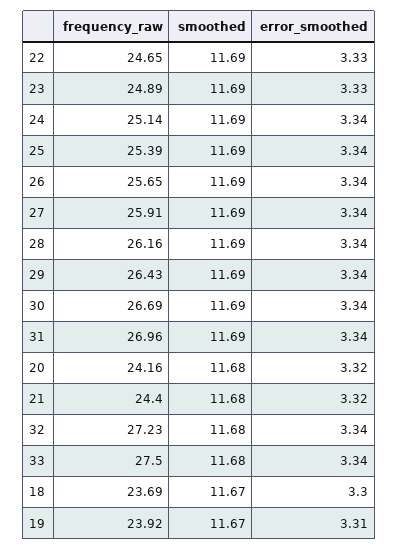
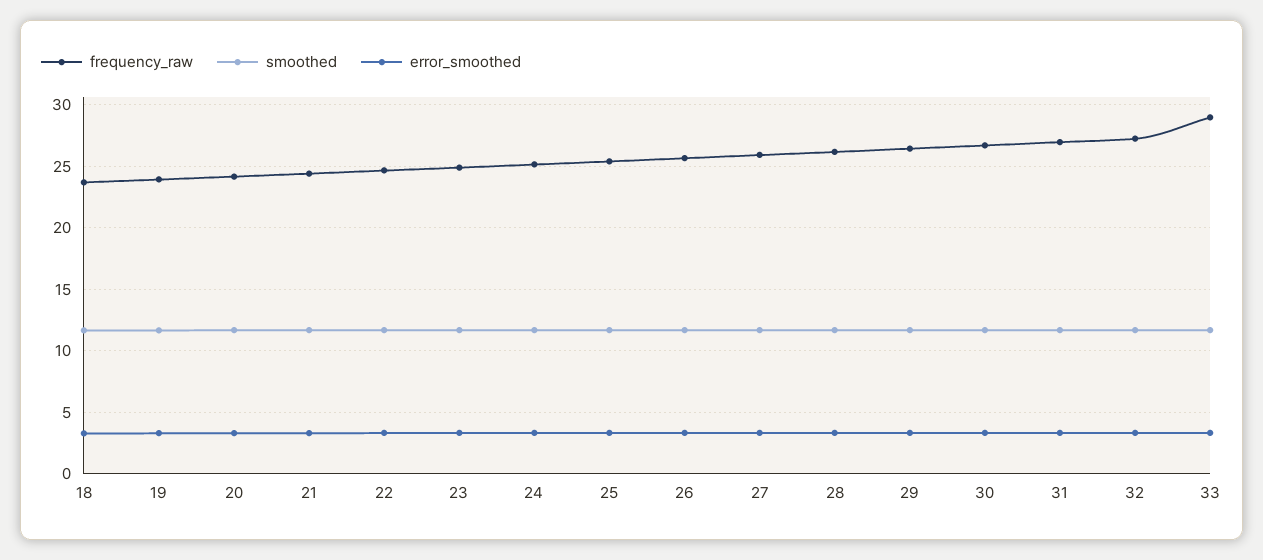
  {
    "frequency_raw": {
      "22": 24.65,
      "23": 24.89,
      "24": 25.14,
      "25": 25.39,
      "26": 25.65,
      "27": 25.91,
      "28": 26.16,
      "29": 26.43,
      "30": 26.69,
      "31": 26.96,
      "20": 24.16,
      "21": 24.4,
      "32": 27.23,
-     "33": 27.5,
+     "33": 29,
      "18": 23.69,
      "19": 23.92
    },
    "smoothed": {
      "22": 11.69,
      "23": 11.69,
      "24": 11.69,
      "25": 11.69,
      "26": 11.69,
      "27": 11.69,
      "28": 11.69,
      "29": 11.69,
      "30": 11.69,
      "31": 11.69,
      "20": 11.68,
      "21": 11.68,
      "32": 11.68,
      "33": 11.68,
      "18": 11.67,
      "19": 11.67
    },
    "error_smoothed": {
      "22": 3.33,
      "23": 3.33,
      "24": 3.34,
      "25": 3.34,
      "26": 3.34,
      "27": 3.34,
      "28": 3.34,
      "29": 3.34,
      "30": 3.34,
      "31": 3.34,
      "20": 3.32,
      "21": 3.32,
      "32": 3.34,
      "33": 3.34,
      "18": 3.3,
      "19": 3.31
    }
  }

